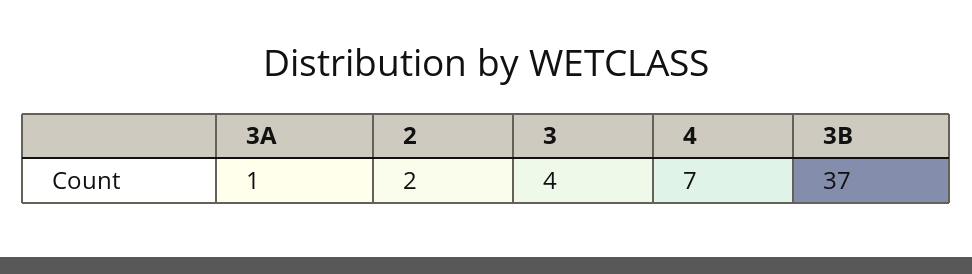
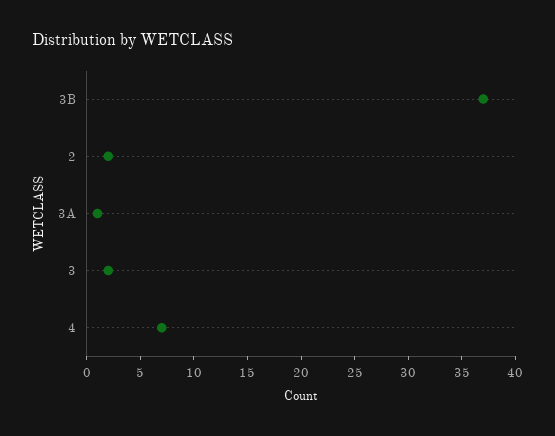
  {
    "3A": 1,
    "2": 2,
-   "3": 4,
+   "3": 2,
    "4": 7,
    "3B": 37
  }

